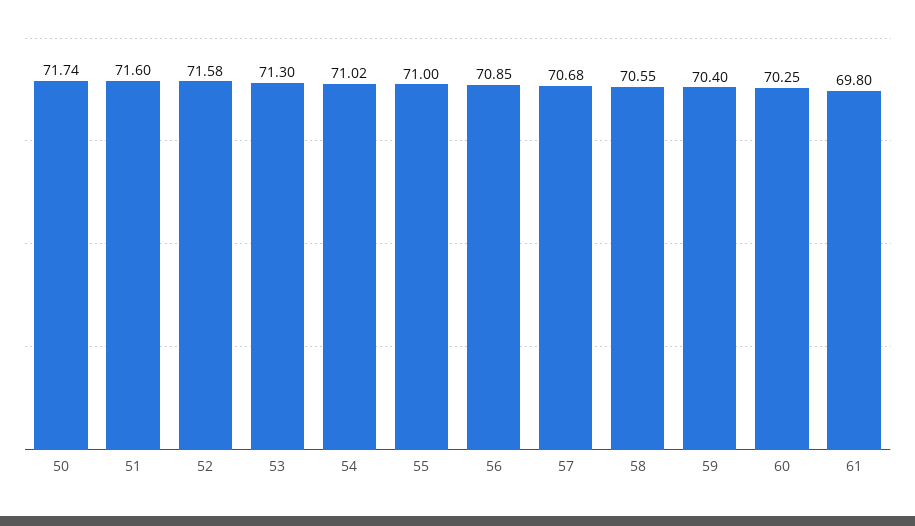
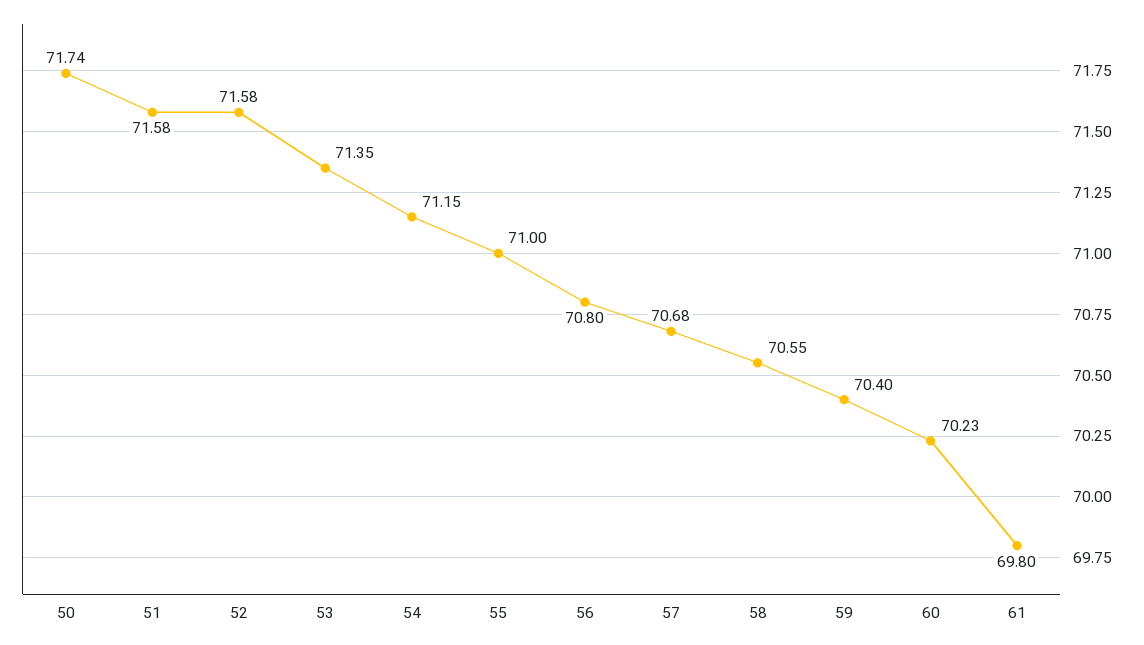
  {
    "50": 71.74,
-   "51": 71.6,
+   "51": 71.58,
    "52": 71.58,
-   "53": 71.3,
+   "53": 71.35,
-   "54": 71.02,
+   "54": 71.15,
    "55": 71,
-   "56": 70.85,
+   "56": 70.8,
    "57": 70.68,
    "58": 70.55,
    "59": 70.4,
-   "60": 70.25,
+   "60": 70.23,
    "61": 69.8
  }

